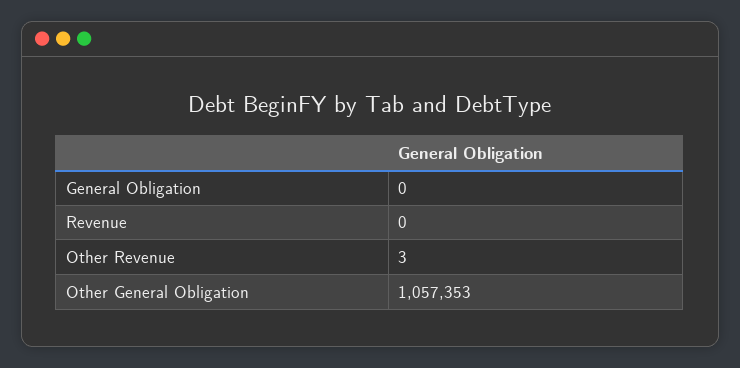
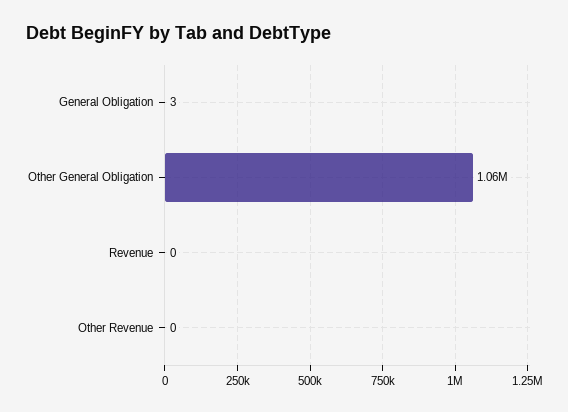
  {
-   "General Obligation": 0,
+   "General Obligation": 3,
    "Revenue": 0,
-   "Other Revenue": 3,
+   "Other Revenue": 0,
    "Other General Obligation": 1057353
  }

